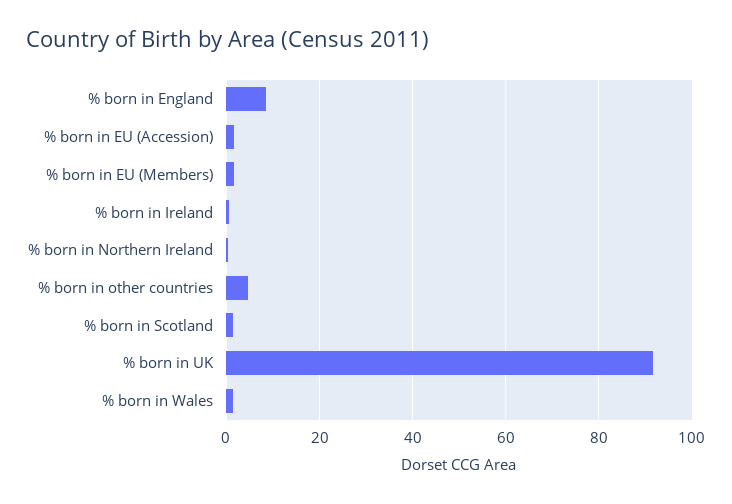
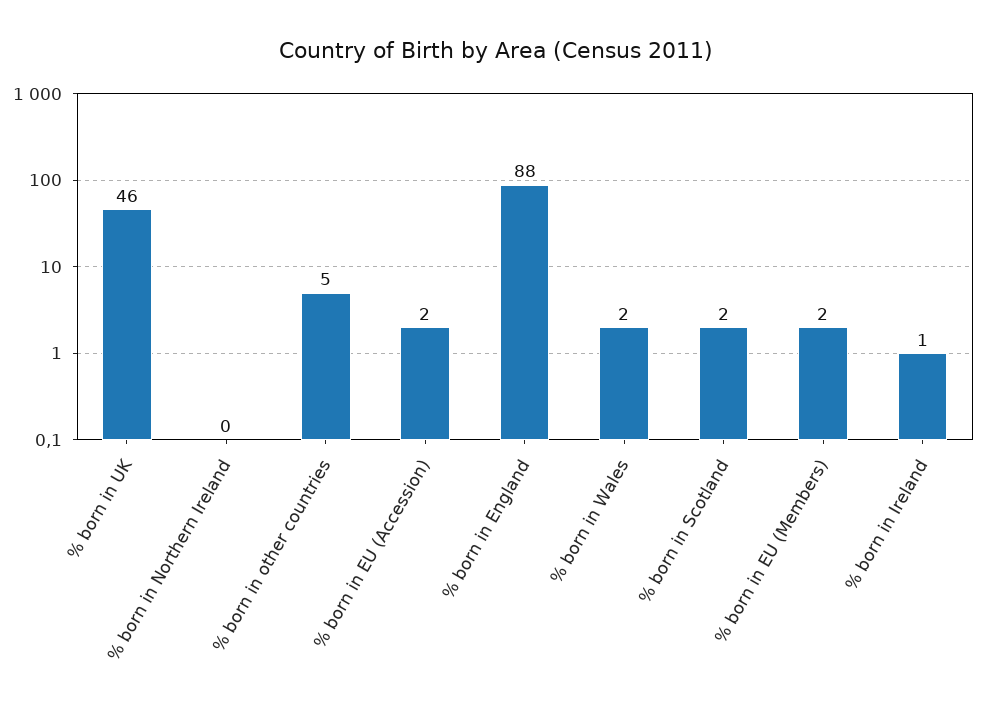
  {
-   "% born in England": 8,
+   "% born in England": 88,
    "% born in EU (Accession)": 2,
    "% born in EU (Members)": 2,
    "% born in Ireland": 1,
    "% born in Northern Ireland": 0,
    "% born in other countries": 5,
    "% born in Scotland": 2,
-   "% born in UK": 92,
+   "% born in UK": 46,
    "% born in Wales": 2
  }

